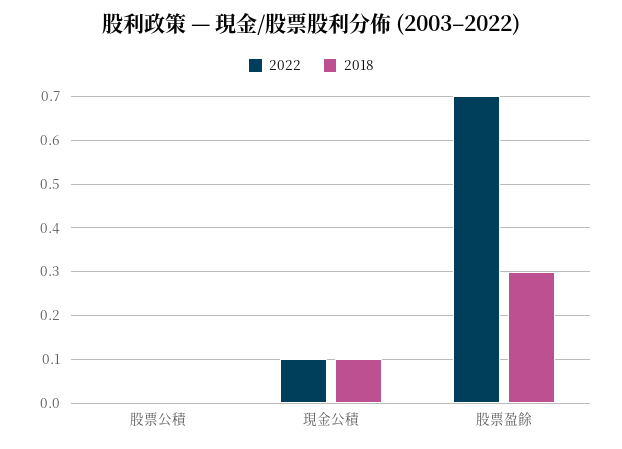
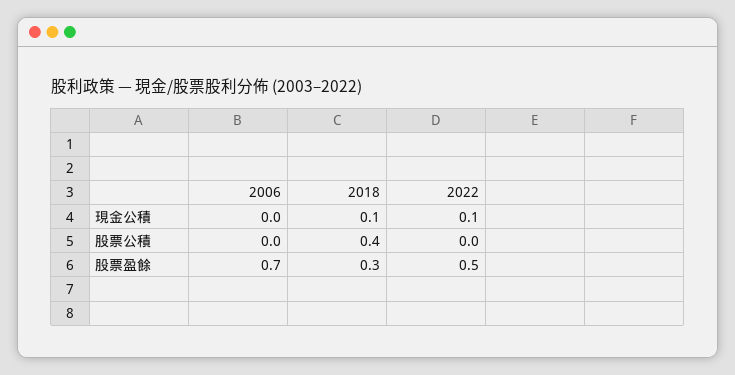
  {
    "2022": {
      "股票公積": 0,
      "現金公積": 0.1,
-     "股票盈餘": 0.7
+     "股票盈餘": 0.5
    },
    "2018": {
-     "股票公積": 0,
+     "股票公積": 0.4,
      "現金公積": 0.1,
      "股票盈餘": 0.3
-   }
+   },
+   "2006": {
+     "現金公積": 0,
+     "股票公積": 0,
+     "股票盈餘": 0.7
+   }
  }

